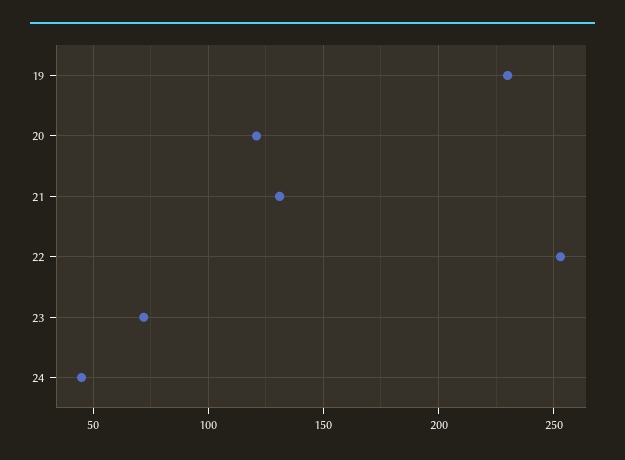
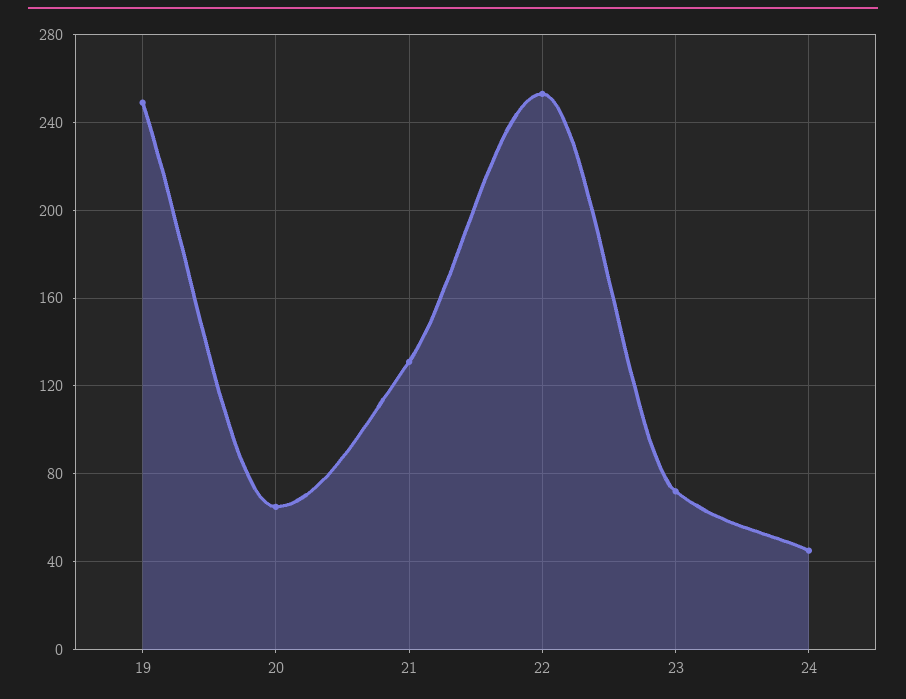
  {
-   "19": 230,
+   "19": 250,
-   "20": 120,
+   "20": 65,
    "21": 130,
    "22": 255,
    "23": 70,
    "24": 45
  }

